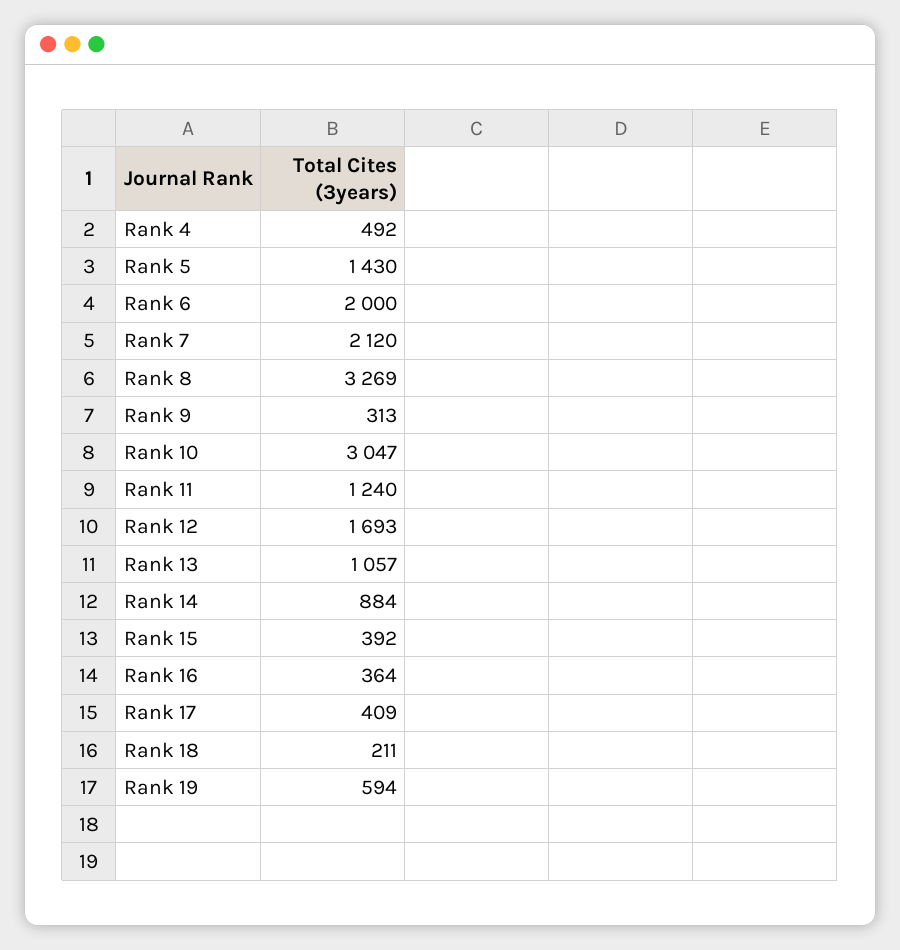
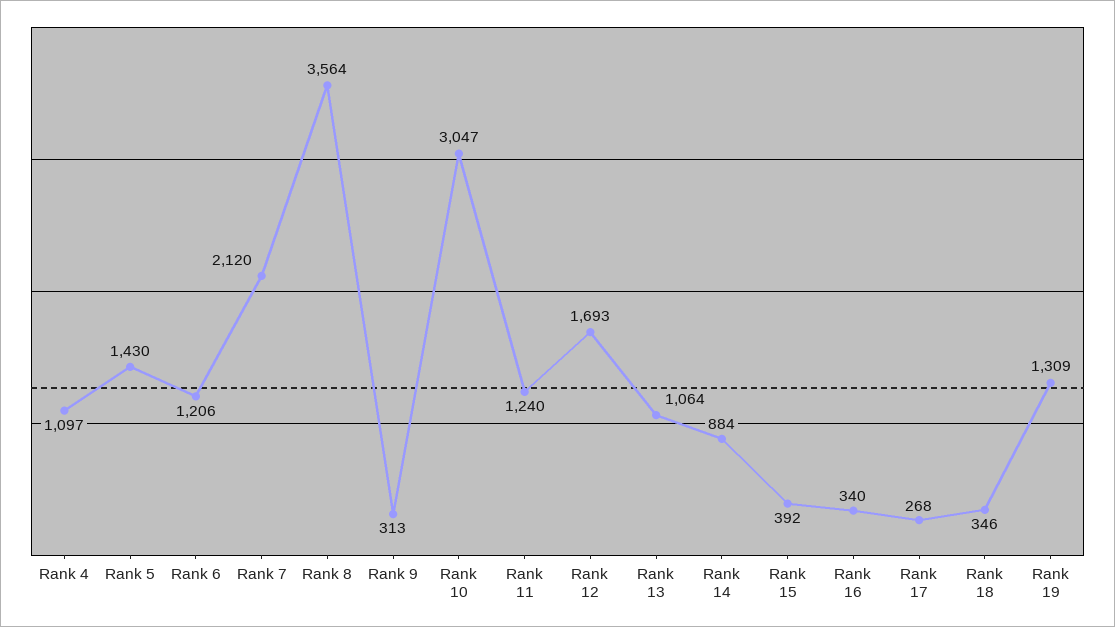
  {
-   "Rank 4": 492,
+   "Rank 4": 1097,
    "Rank 5": 1430,
-   "Rank 6": 2000,
+   "Rank 6": 1206,
    "Rank 7": 2120,
-   "Rank 8": 3269,
+   "Rank 8": 3564,
    "Rank 9": 313,
    "Rank 10": 3047,
    "Rank 11": 1240,
    "Rank 12": 1693,
-   "Rank 13": 1057,
+   "Rank 13": 1064,
    "Rank 14": 884,
    "Rank 15": 392,
-   "Rank 16": 364,
+   "Rank 16": 340,
-   "Rank 17": 409,
+   "Rank 17": 268,
-   "Rank 18": 211,
+   "Rank 18": 346,
-   "Rank 19": 594
+   "Rank 19": 1309
  }

